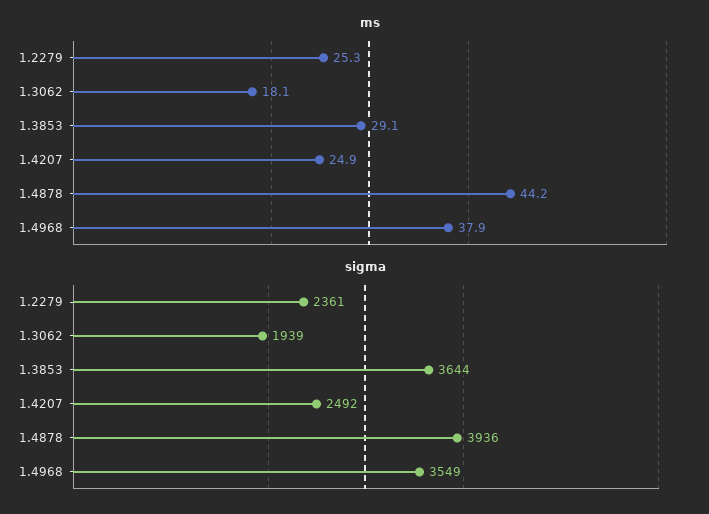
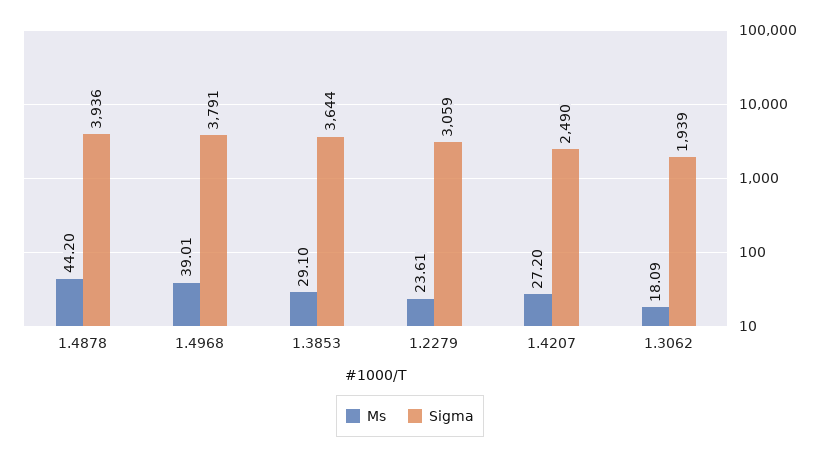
  {
    "ms": {
-     "1.2279": 25.3,
+     "1.2279": 23.61,
      "1.3062": 18.09,
      "1.3853": 29.1,
-     "1.4207": 24.9,
+     "1.4207": 27.2,
      "1.4878": 44.2,
-     "1.4968": 37.9
+     "1.4968": 39.01
    },
    "sigma": {
-     "1.2279": 2361,
+     "1.2279": 3059,
      "1.3062": 1939,
      "1.3853": 3644,
-     "1.4207": 2492,
+     "1.4207": 2490,
      "1.4878": 3936,
-     "1.4968": 3549
+     "1.4968": 3791
    }
  }

